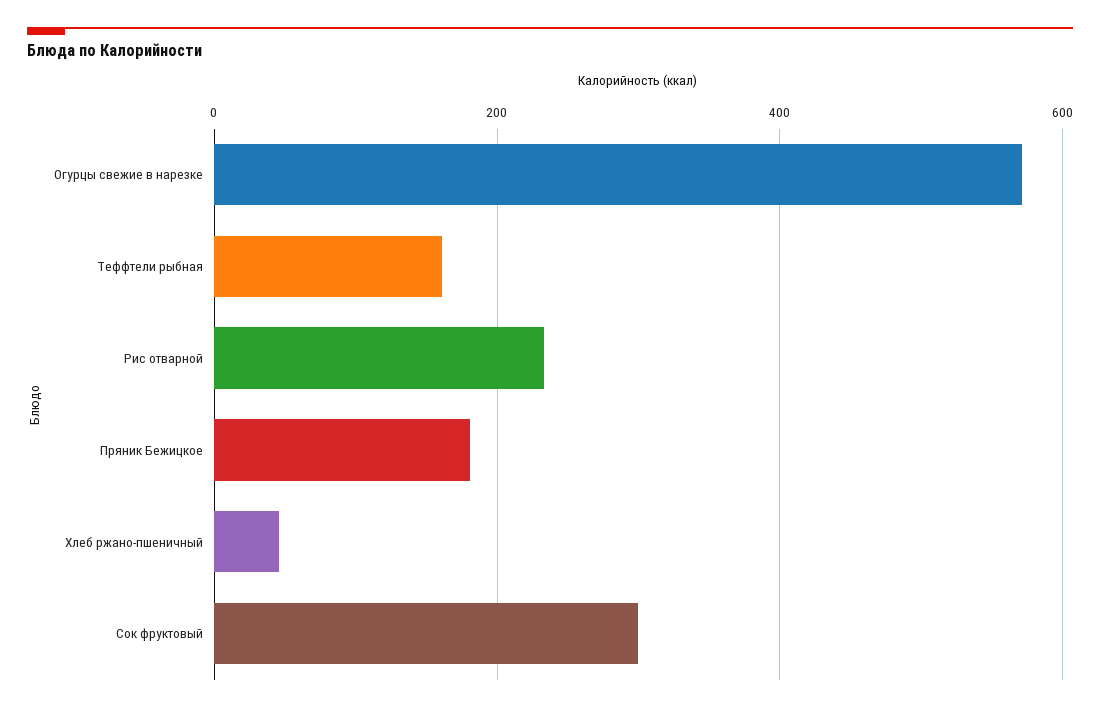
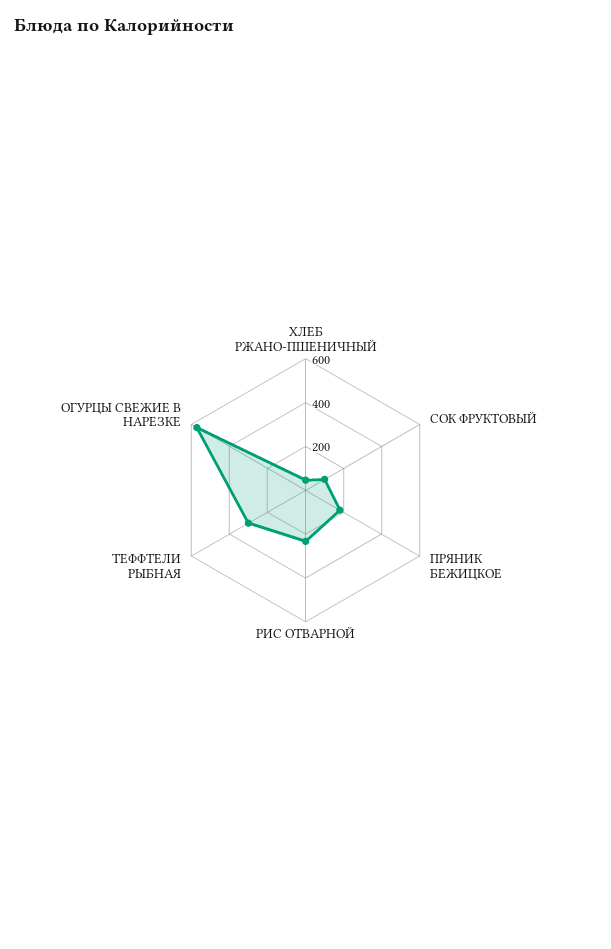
  {
    "Огурцы свежие в нарезке": 580,
-   "Теффтели рыбная": 160,
+   "Теффтели рыбная": 300,
    "Рис отварной": 240,
    "Пряник Бежицкое": 180,
    "Хлеб ржано-пшеничный": 40,
-   "Сок фруктовый": 300
+   "Сок фруктовый": 100
  }

